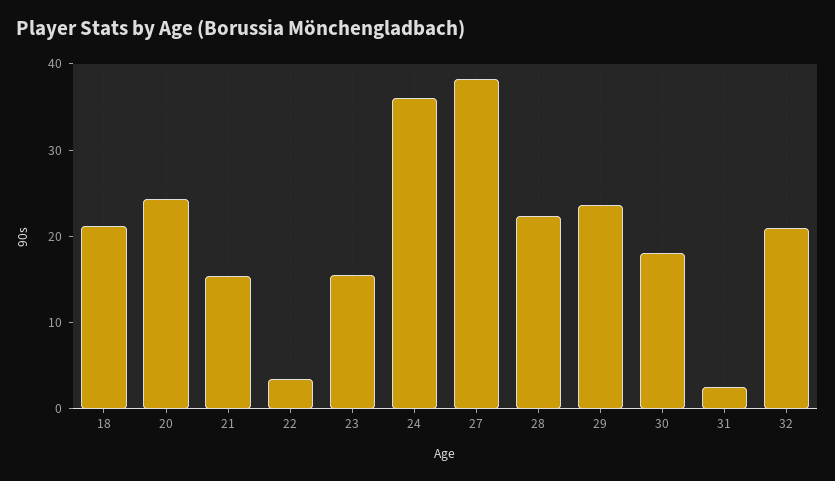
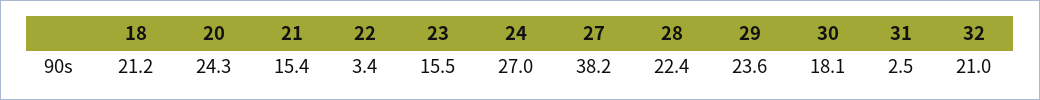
  {
    "18": 21.2,
    "20": 24.3,
    "21": 15.4,
    "22": 3.4,
    "23": 15.5,
-   "24": 36,
+   "24": 27,
    "27": 38.2,
    "28": 22.4,
    "29": 23.6,
    "30": 18.1,
    "31": 2.5,
    "32": 21
  }

